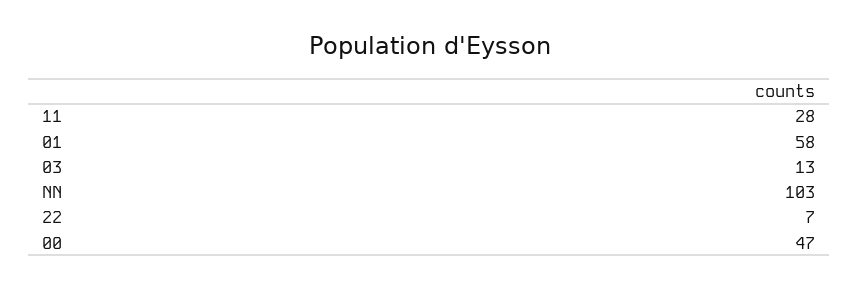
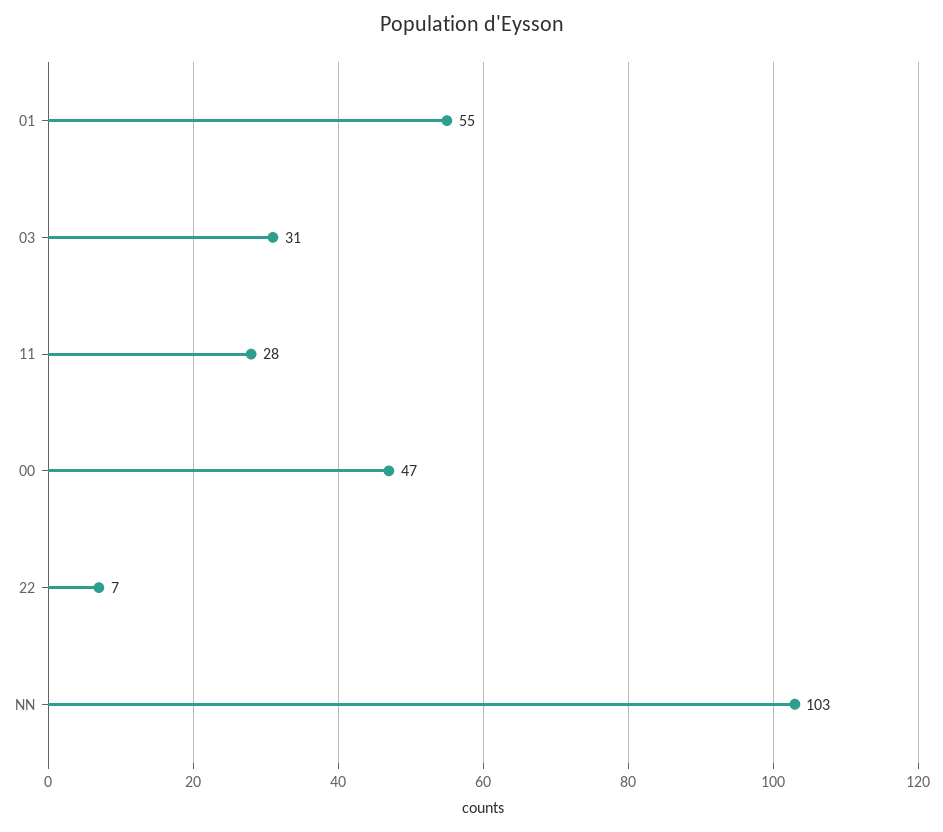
  {
    "11": 28,
-   "01": 58,
+   "01": 55,
-   "03": 13,
+   "03": 31,
    "NN": 103,
    "22": 7,
    "00": 47
  }

